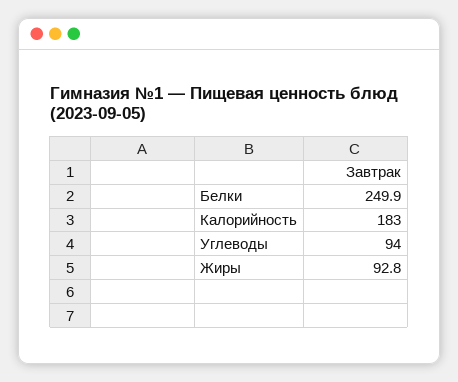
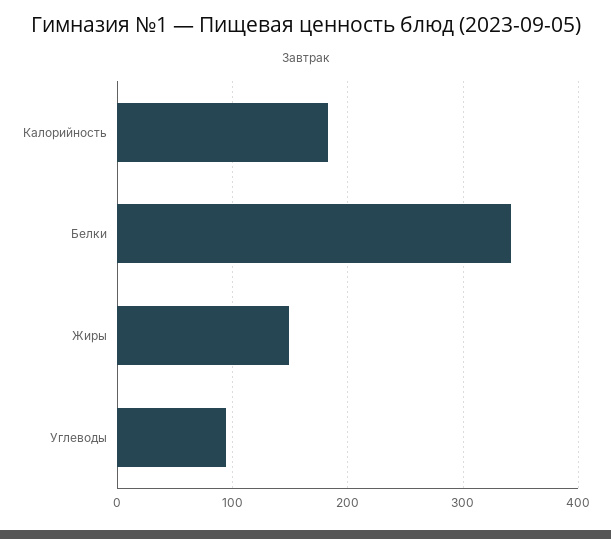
  {
-   "Белки": 249.9,
+   "Белки": 340,
    "Калорийность": 183,
    "Углеводы": 94,
-   "Жиры": 92.8
+   "Жиры": 150
  }

